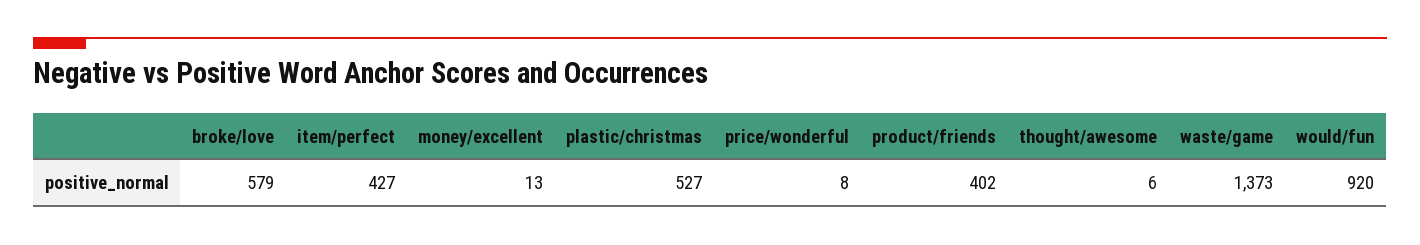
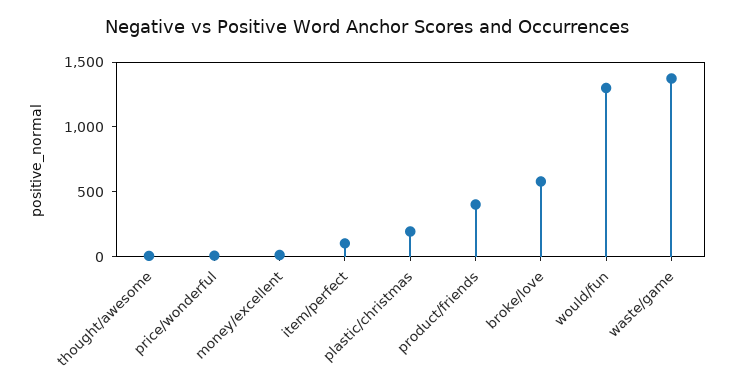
  {
    "broke/love": 579,
-   "item/perfect": 427,
+   "item/perfect": 100,
    "money/excellent": 13,
-   "plastic/christmas": 527,
+   "plastic/christmas": 200,
    "price/wonderful": 8,
    "product/friends": 402,
    "thought/awesome": 6,
    "waste/game": 1373,
-   "would/fun": 920
+   "would/fun": 1300
  }

